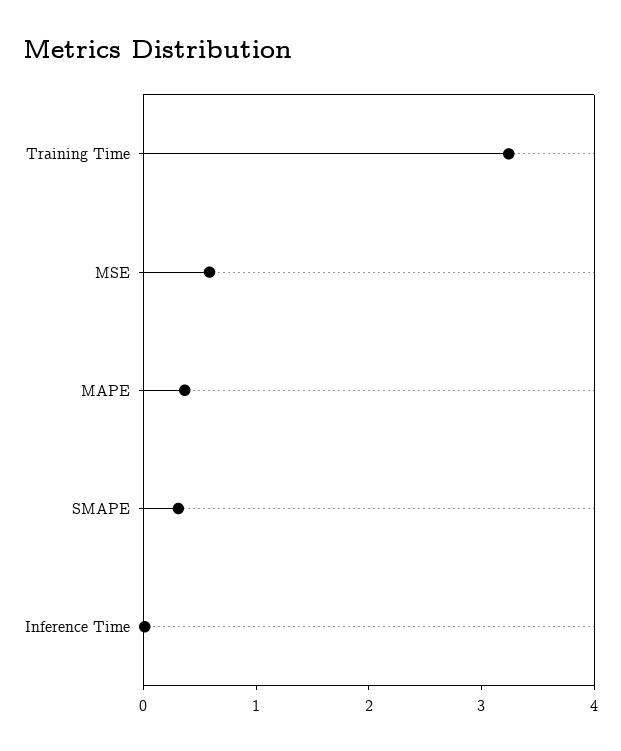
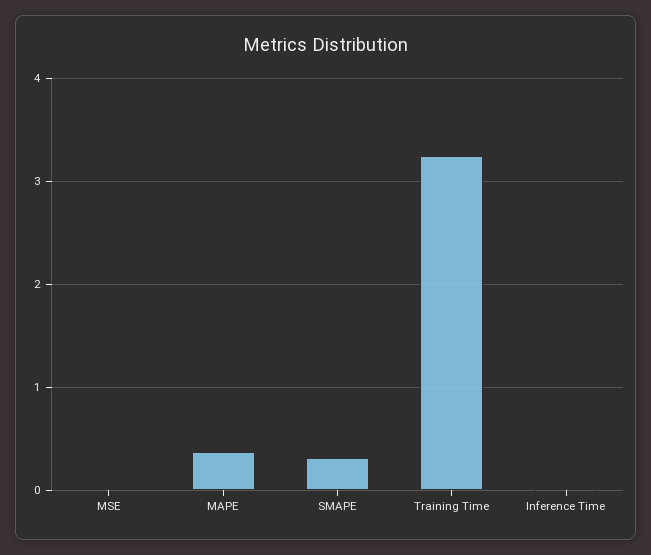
  {
    "Training Time": 3.2,
-   "MSE": 0.6,
+   "MSE": 0,
    "MAPE": 0.4,
    "SMAPE": 0.3,
    "Inference Time": 0
  }

